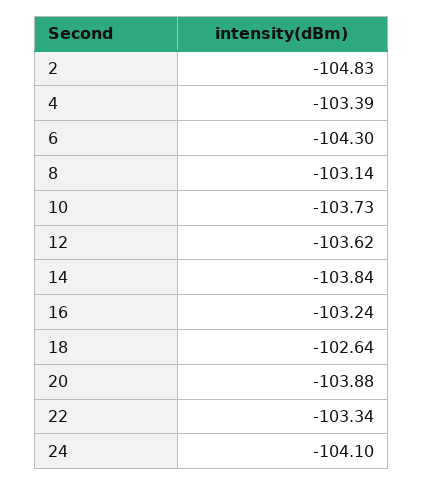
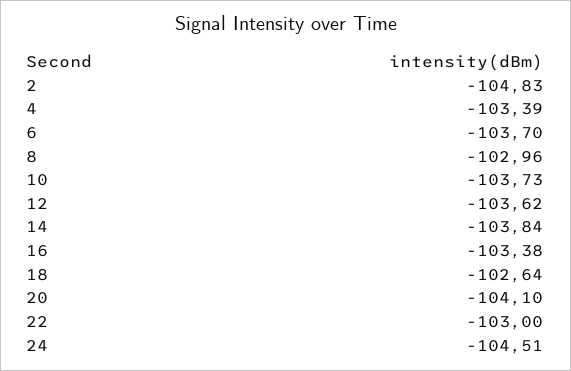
  {
    "2": -104.83,
    "4": -103.39,
-   "6": -104.3,
+   "6": -103.7,
-   "8": -103.14,
+   "8": -102.96,
    "10": -103.73,
    "12": -103.62,
    "14": -103.84,
-   "16": -103.24,
+   "16": -103.38,
    "18": -102.64,
-   "20": -103.88,
+   "20": -104.1,
-   "22": -103.34,
+   "22": -103,
-   "24": -104.1
+   "24": -104.51
  }

